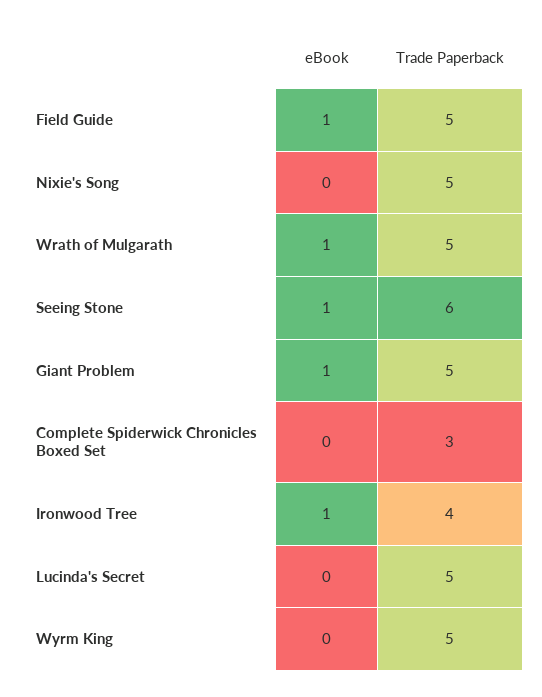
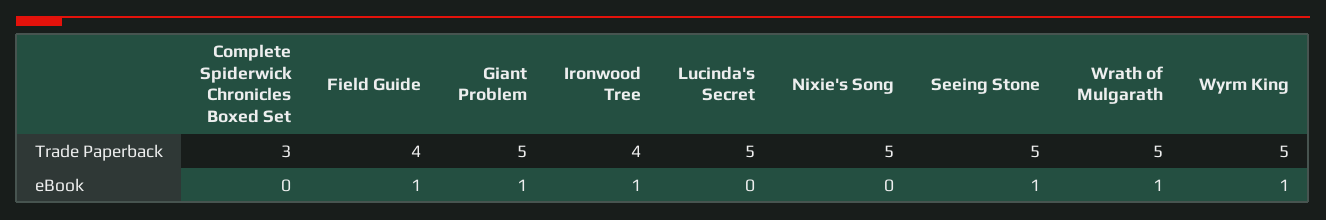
  {
    "eBook": {
      "Field Guide": 1,
      "Nixie's Song": 0,
      "Wrath of Mulgarath": 1,
      "Seeing Stone": 1,
      "Giant Problem": 1,
      "Complete Spiderwick Chronicles Boxed Set": 0,
      "Ironwood Tree": 1,
      "Lucinda's Secret": 0,
-     "Wyrm King": 0
+     "Wyrm King": 1
    },
    "Trade Paperback": {
-     "Field Guide": 5,
+     "Field Guide": 4,
      "Nixie's Song": 5,
      "Wrath of Mulgarath": 5,
-     "Seeing Stone": 6,
+     "Seeing Stone": 5,
      "Giant Problem": 5,
      "Complete Spiderwick Chronicles Boxed Set": 3,
      "Ironwood Tree": 4,
      "Lucinda's Secret": 5,
      "Wyrm King": 5
    }
  }

